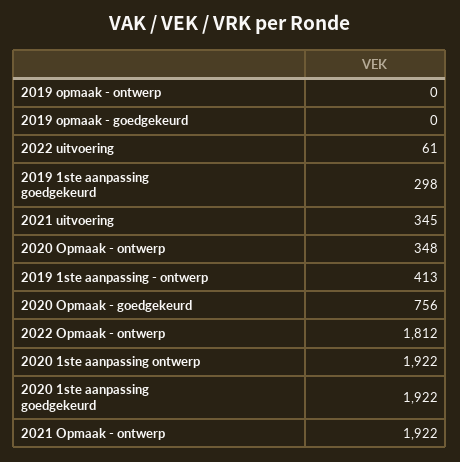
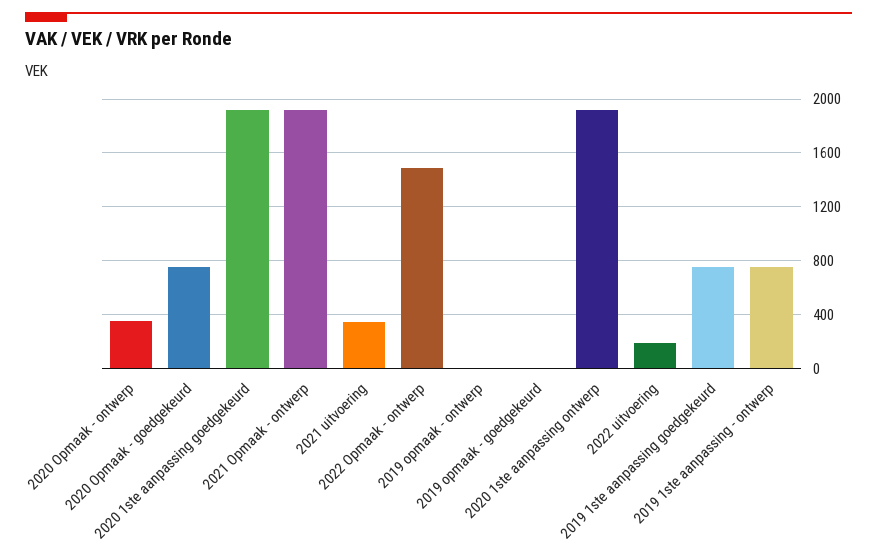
  {
    "2019 opmaak - ontwerp": 0,
    "2019 opmaak - goedgekeurd": 0,
-   "2022 uitvoering": 61,
+   "2022 uitvoering": 200,
-   "2019 1ste aanpassing goedgekeurd": 298,
+   "2019 1ste aanpassing goedgekeurd": 750,
    "2021 uitvoering": 345,
    "2020 Opmaak - ontwerp": 348,
-   "2019 1ste aanpassing - ontwerp": 413,
+   "2019 1ste aanpassing - ontwerp": 750,
    "2020 Opmaak - goedgekeurd": 756,
-   "2022 Opmaak - ontwerp": 1812,
+   "2022 Opmaak - ontwerp": 1500,
    "2020 1ste aanpassing ontwerp": 1922,
    "2020 1ste aanpassing goedgekeurd": 1922,
    "2021 Opmaak - ontwerp": 1922
  }

